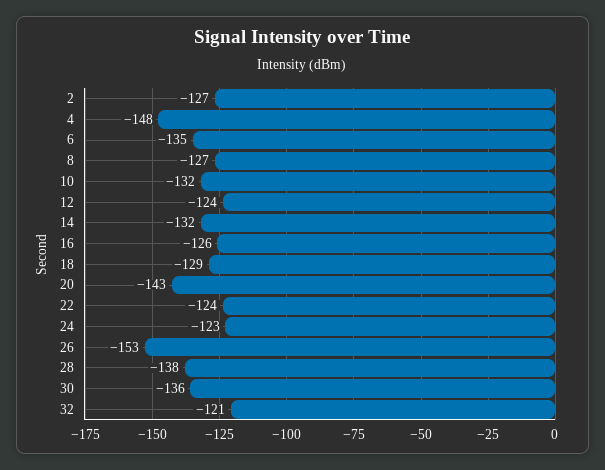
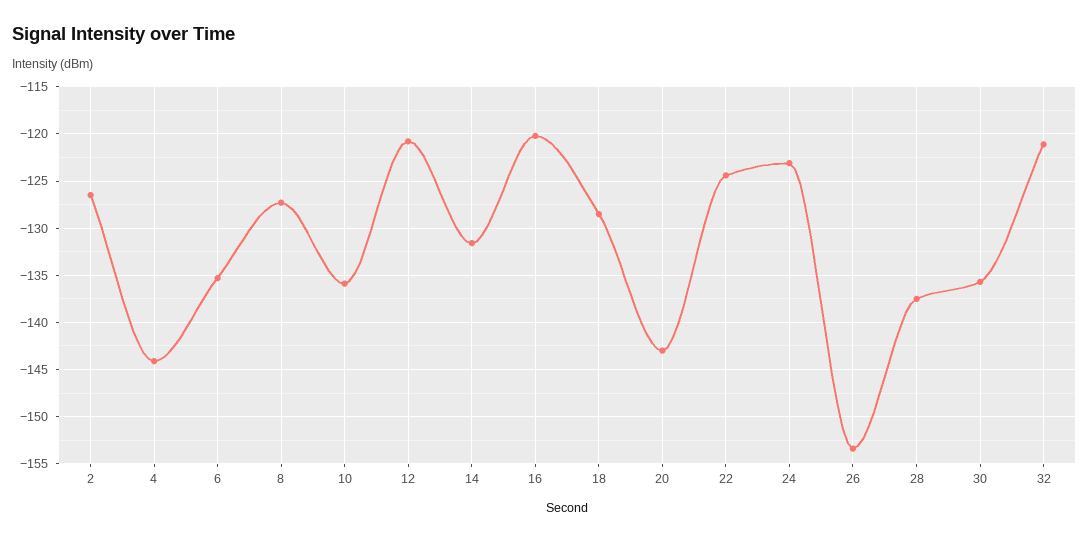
  {
    "2": -127,
-   "4": -148,
+   "4": -144,
    "6": -135,
    "8": -127,
-   "10": -132,
+   "10": -136,
-   "12": -124,
+   "12": -121,
    "14": -132,
-   "16": -126,
+   "16": -120,
    "18": -129,
    "20": -143,
    "22": -124,
    "24": -123,
    "26": -153,
    "28": -138,
    "30": -136,
    "32": -121
  }

